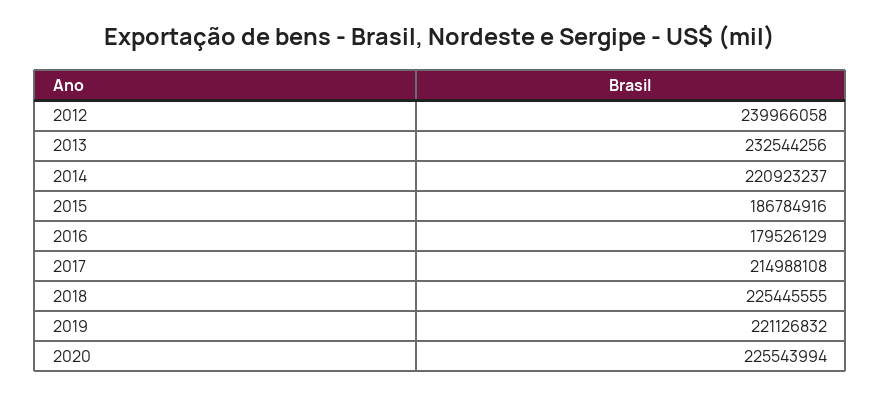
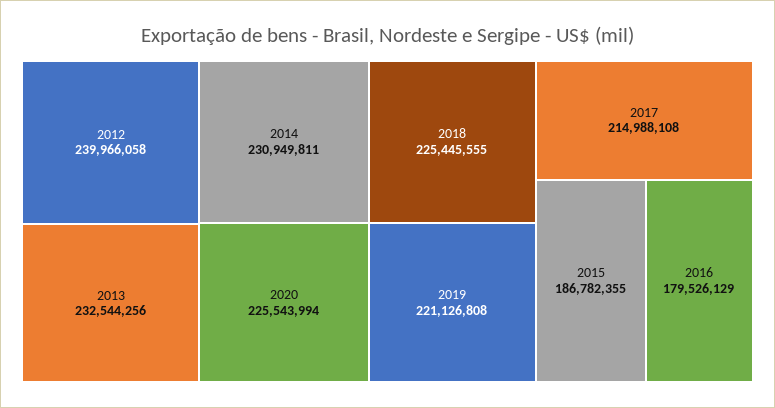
  {
    "2012": 239966058,
    "2013": 232544256,
-   "2014": 220923237,
+   "2014": 230949811,
-   "2015": 186784916,
+   "2015": 186782355,
    "2016": 179526129,
    "2017": 214988108,
    "2018": 225445555,
-   "2019": 221126832,
+   "2019": 221126808,
    "2020": 225543994
  }

